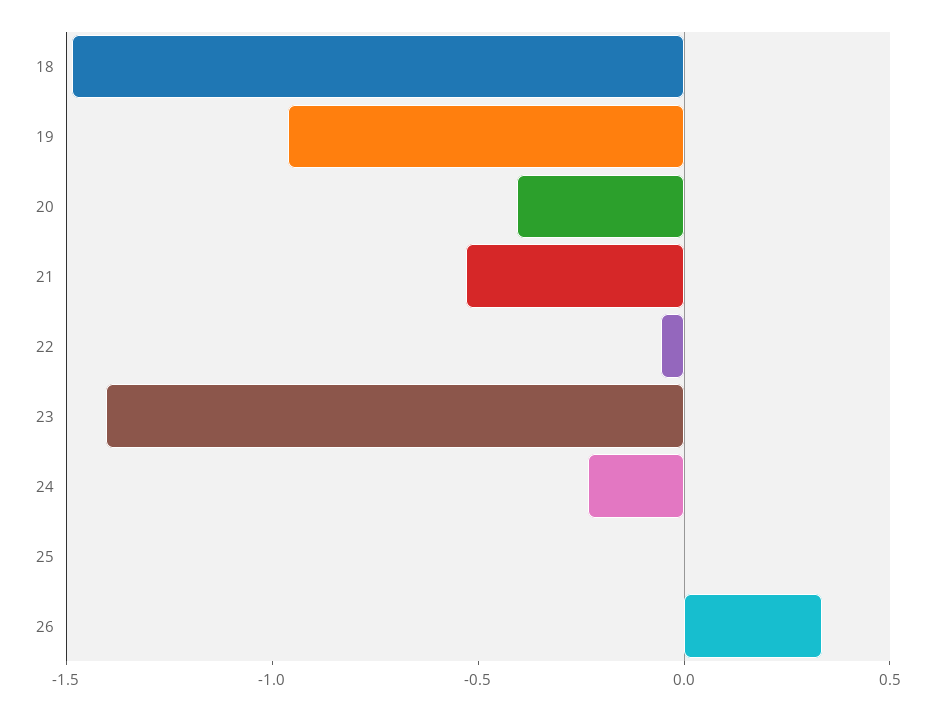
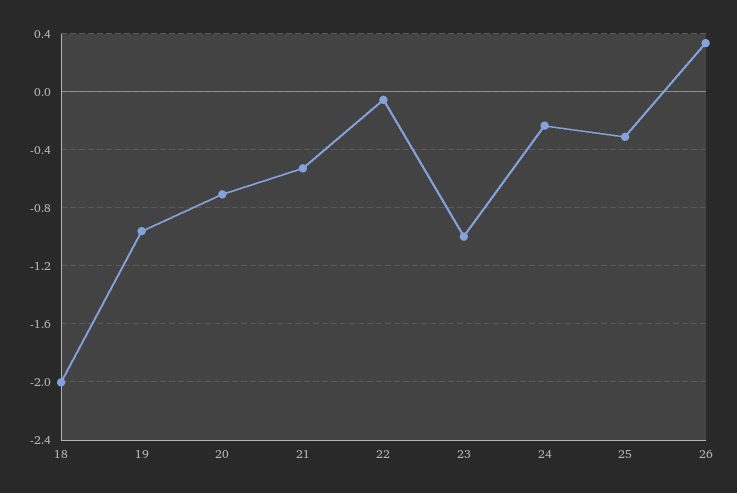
  {
-   "18": -1.5,
+   "18": -2,
    "19": -0.95,
-   "20": -0.4,
+   "20": -0.7,
    "21": -0.55,
    "22": -0.05,
-   "23": -1.4,
+   "23": -1,
    "24": -0.25,
-   "25": 0,
+   "25": -0.3,
    "26": 0.35
  }

